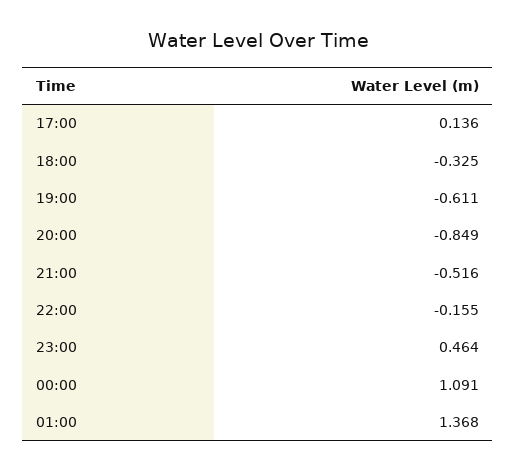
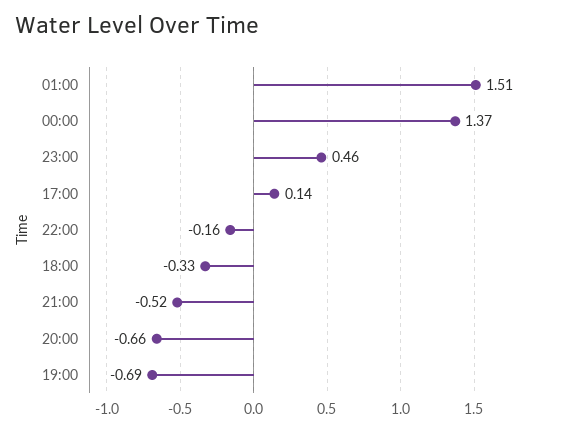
  {
    "17:00": 0.136,
    "18:00": -0.325,
-   "19:00": -0.611,
+   "19:00": -0.69,
-   "20:00": -0.849,
+   "20:00": -0.66,
    "21:00": -0.516,
    "22:00": -0.155,
    "23:00": 0.464,
-   "00:00": 1.091,
+   "00:00": 1.37,
-   "01:00": 1.368
+   "01:00": 1.51
  }

